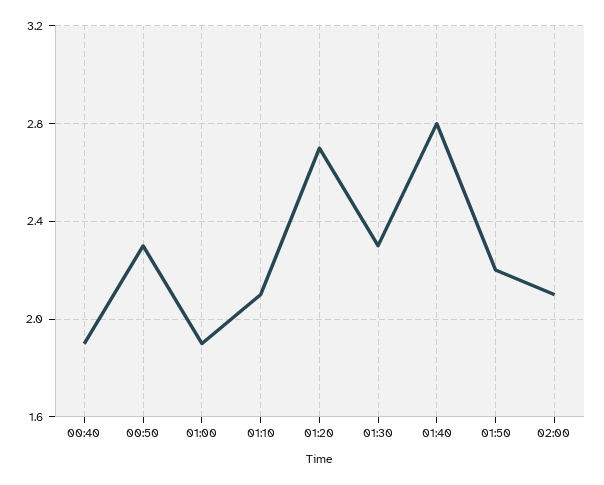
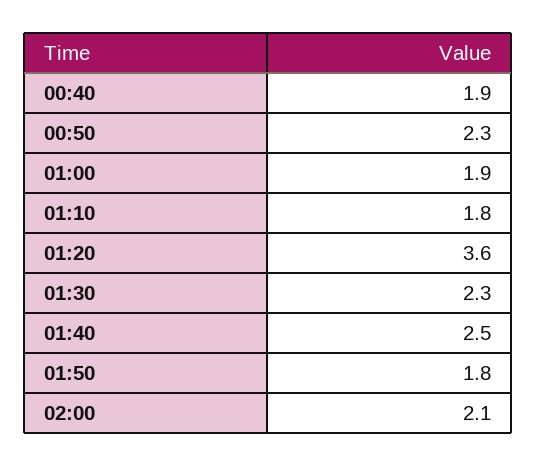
  {
    "00:40": 1.9,
    "00:50": 2.3,
    "01:00": 1.9,
-   "01:10": 2.1,
+   "01:10": 1.8,
-   "01:20": 2.7,
+   "01:20": 3.6,
    "01:30": 2.3,
-   "01:40": 2.8,
+   "01:40": 2.5,
-   "01:50": 2.2,
+   "01:50": 1.8,
    "02:00": 2.1
  }

